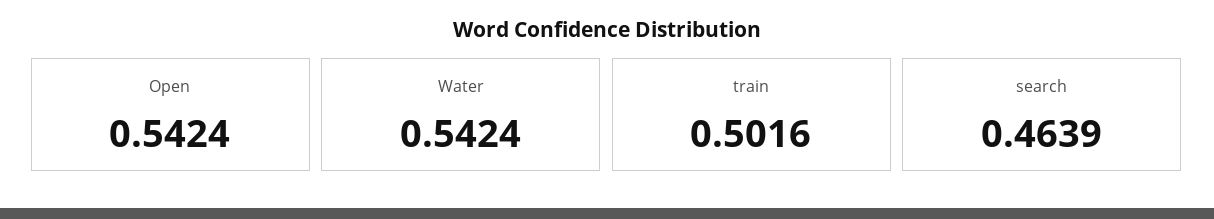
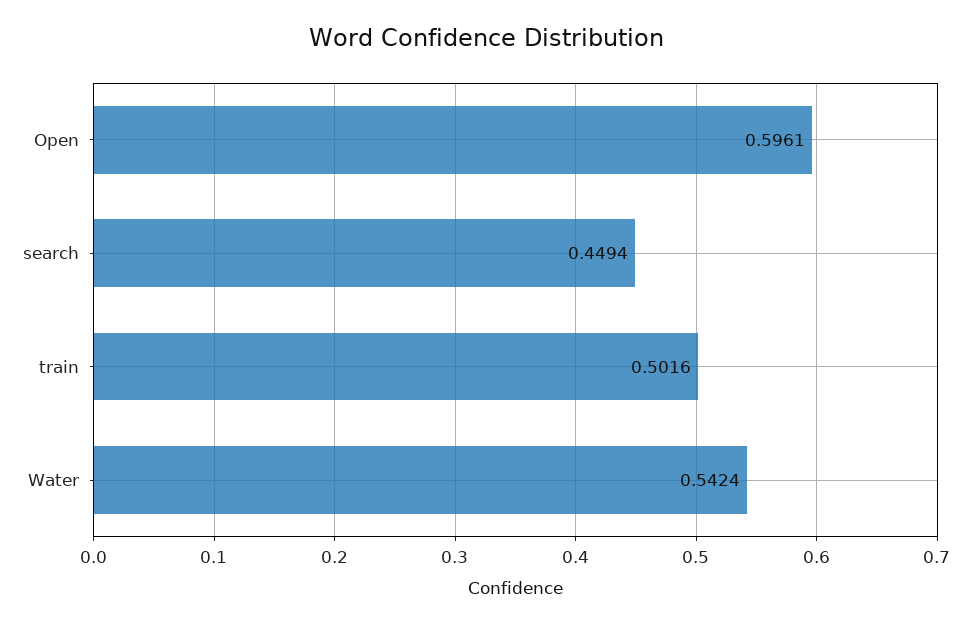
  {
-   "Open": 0.5424,
+   "Open": 0.5961,
    "Water": 0.5424,
    "train": 0.5016,
-   "search": 0.4639
+   "search": 0.4494
  }

